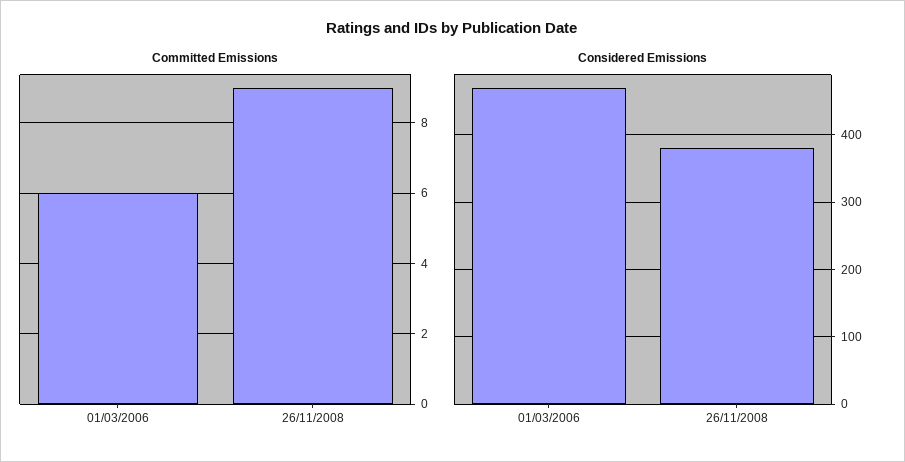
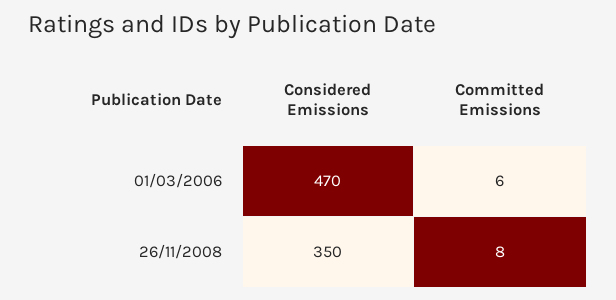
  {
    "Committed Emissions": {
      "01/03/2006": 6,
-     "26/11/2008": 9
+     "26/11/2008": 8
    },
    "Considered Emissions": {
      "01/03/2006": 470,
-     "26/11/2008": 380
+     "26/11/2008": 350
    }
  }

